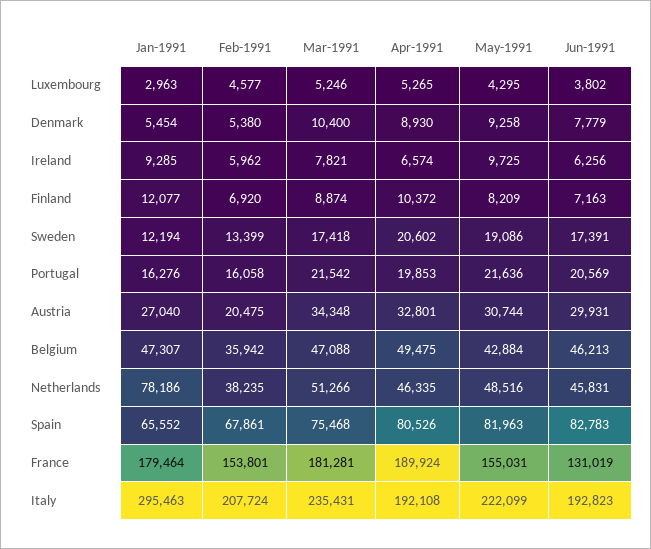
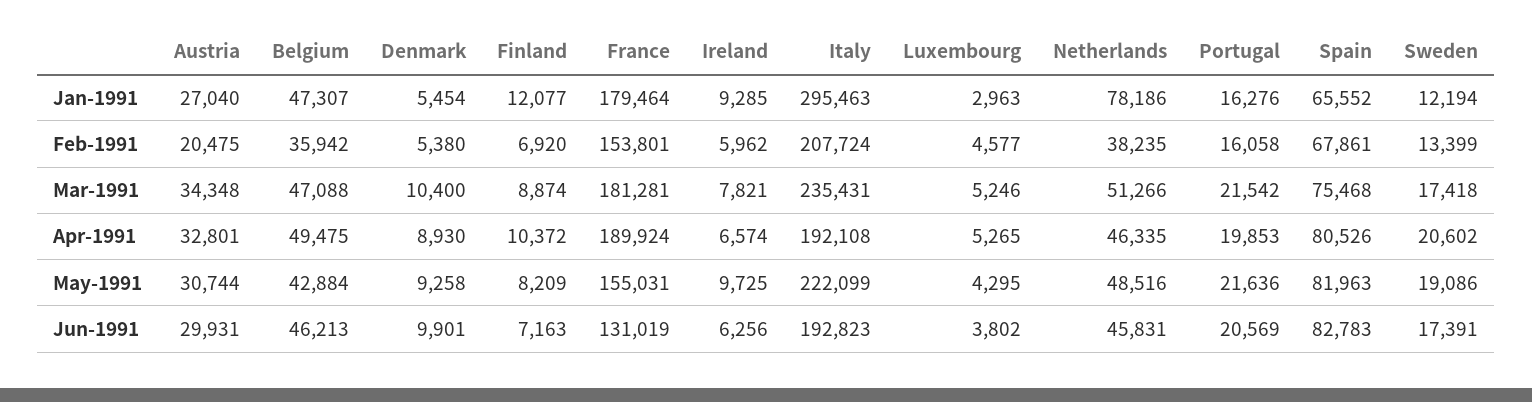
  {
    "Jan-1991": {
      "Luxembourg": 2963,
      "Denmark": 5454,
      "Ireland": 9285,
      "Finland": 12077,
      "Sweden": 12194,
      "Portugal": 16276,
      "Austria": 27040,
      "Belgium": 47307,
      "Netherlands": 78186,
      "Spain": 65552,
      "France": 179464,
      "Italy": 295463
    },
    "Feb-1991": {
      "Luxembourg": 4577,
      "Denmark": 5380,
      "Ireland": 5962,
      "Finland": 6920,
      "Sweden": 13399,
      "Portugal": 16058,
      "Austria": 20475,
      "Belgium": 35942,
      "Netherlands": 38235,
      "Spain": 67861,
      "France": 153801,
      "Italy": 207724
    },
    "Mar-1991": {
      "Luxembourg": 5246,
      "Denmark": 10400,
      "Ireland": 7821,
      "Finland": 8874,
      "Sweden": 17418,
      "Portugal": 21542,
      "Austria": 34348,
      "Belgium": 47088,
      "Netherlands": 51266,
      "Spain": 75468,
      "France": 181281,
      "Italy": 235431
    },
    "Apr-1991": {
      "Luxembourg": 5265,
      "Denmark": 8930,
      "Ireland": 6574,
      "Finland": 10372,
      "Sweden": 20602,
      "Portugal": 19853,
      "Austria": 32801,
      "Belgium": 49475,
      "Netherlands": 46335,
      "Spain": 80526,
      "France": 189924,
      "Italy": 192108
    },
    "May-1991": {
      "Luxembourg": 4295,
      "Denmark": 9258,
      "Ireland": 9725,
      "Finland": 8209,
      "Sweden": 19086,
      "Portugal": 21636,
      "Austria": 30744,
      "Belgium": 42884,
      "Netherlands": 48516,
      "Spain": 81963,
      "France": 155031,
      "Italy": 222099
    },
    "Jun-1991": {
      "Luxembourg": 3802,
-     "Denmark": 7779,
+     "Denmark": 9901,
      "Ireland": 6256,
      "Finland": 7163,
      "Sweden": 17391,
      "Portugal": 20569,
      "Austria": 29931,
      "Belgium": 46213,
      "Netherlands": 45831,
      "Spain": 82783,
      "France": 131019,
      "Italy": 192823
    }
  }

